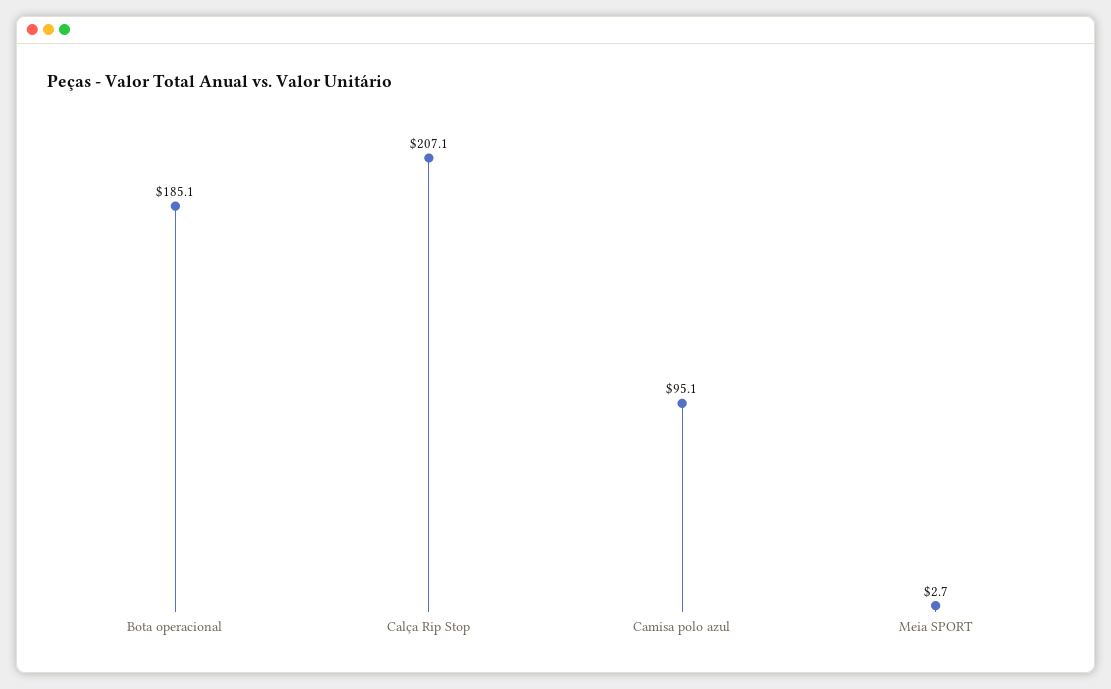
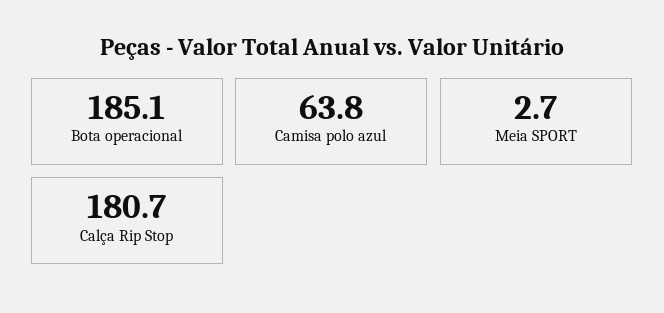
  {
    "Bota operacional": 185.1,
-   "Calça Rip Stop": 207.1,
+   "Calça Rip Stop": 180.7,
-   "Camisa polo azul": 95.1,
+   "Camisa polo azul": 63.8,
    "Meia SPORT": 2.7
  }

